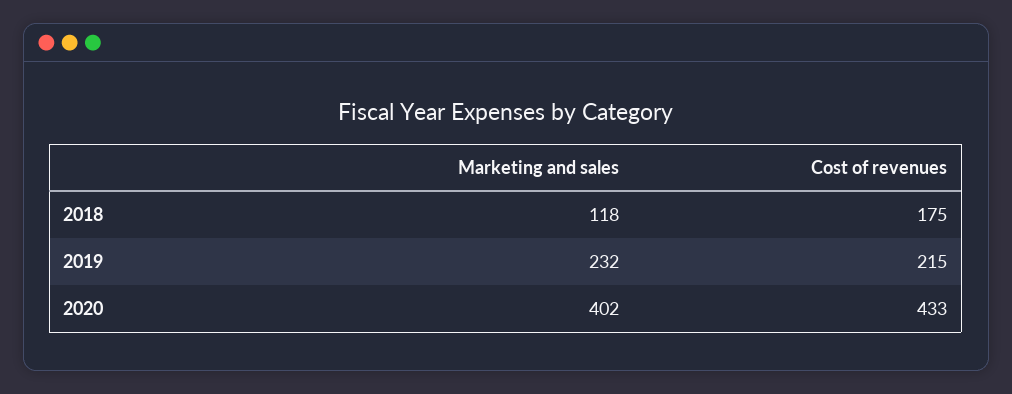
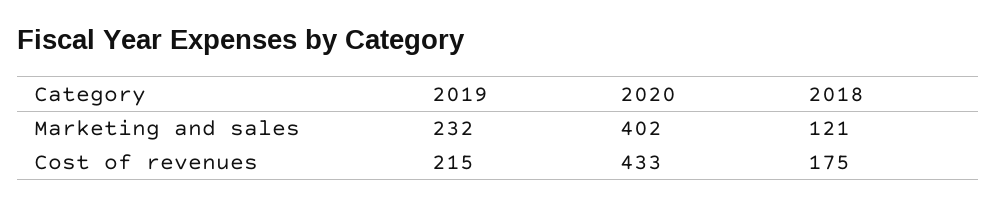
  {
    "Marketing and sales": {
-     "2018": 118,
+     "2018": 121,
      "2019": 232,
      "2020": 402
    },
    "Cost of revenues": {
      "2018": 175,
      "2019": 215,
      "2020": 433
    }
  }

